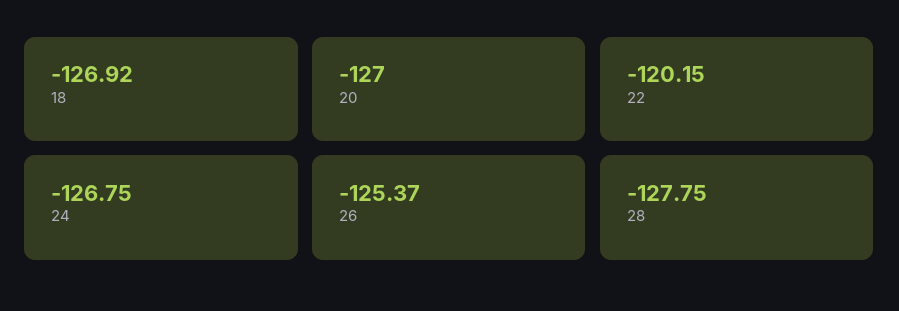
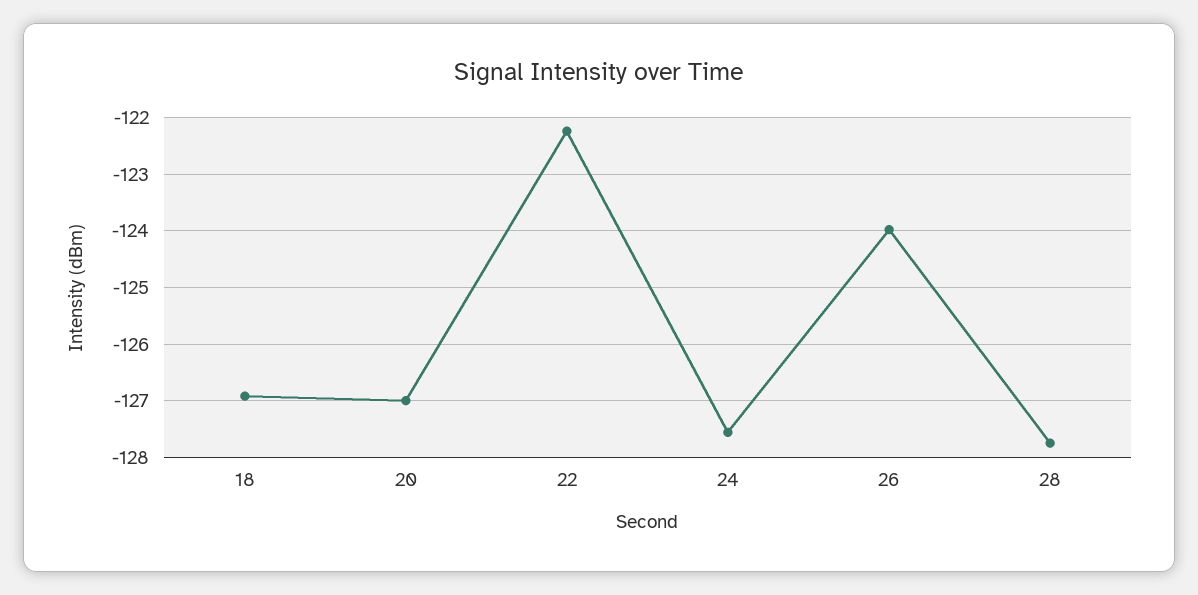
  {
    "18": -126.92,
    "20": -127,
-   "22": -120.15,
+   "22": -122.2,
-   "24": -126.75,
+   "24": -127.6,
-   "26": -125.37,
+   "26": -124,
    "28": -127.75
  }

